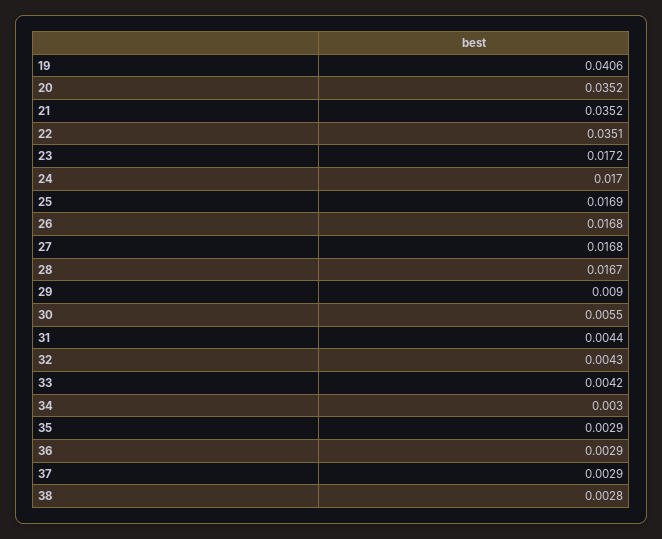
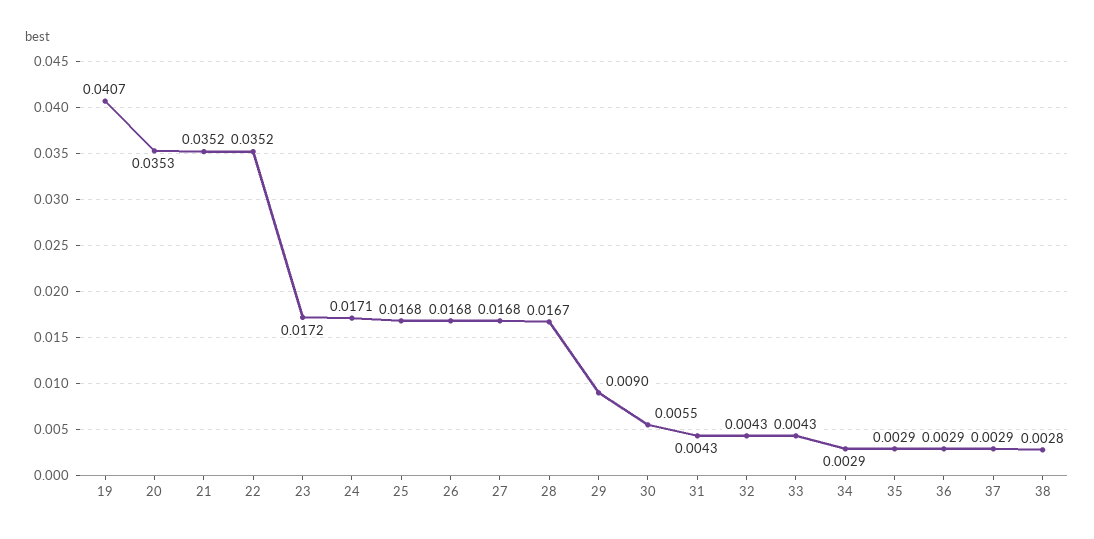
  {
-   "19": 0.0406,
+   "19": 0.0407,
-   "20": 0.0352,
+   "20": 0.0353,
    "21": 0.0352,
-   "22": 0.0351,
+   "22": 0.0352,
    "23": 0.0172,
-   "24": 0.017,
+   "24": 0.0171,
-   "25": 0.0169,
+   "25": 0.0168,
    "26": 0.0168,
    "27": 0.0168,
    "28": 0.0167,
    "29": 0.009,
    "30": 0.0055,
-   "31": 0.0044,
+   "31": 0.0043,
    "32": 0.0043,
-   "33": 0.0042,
+   "33": 0.0043,
-   "34": 0.003,
+   "34": 0.0029,
    "35": 0.0029,
    "36": 0.0029,
    "37": 0.0029,
    "38": 0.0028
  }

